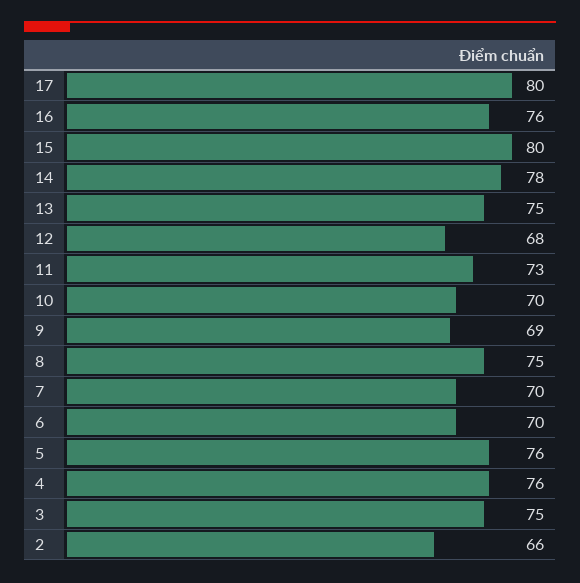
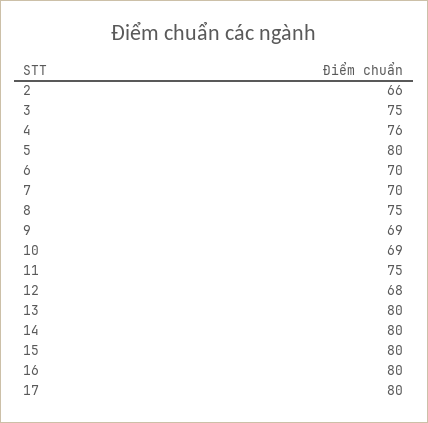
  {
    "17": 80,
-   "16": 76,
+   "16": 80,
    "15": 80,
-   "14": 78,
+   "14": 80,
-   "13": 75,
+   "13": 80,
    "12": 68,
-   "11": 73,
+   "11": 75,
-   "10": 70,
+   "10": 69,
    "9": 69,
    "8": 75,
    "7": 70,
    "6": 70,
-   "5": 76,
+   "5": 80,
    "4": 76,
    "3": 75,
    "2": 66
  }

